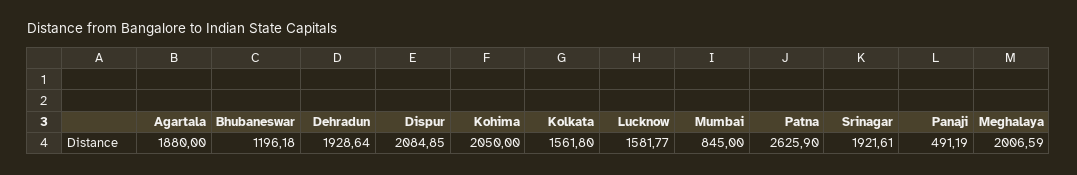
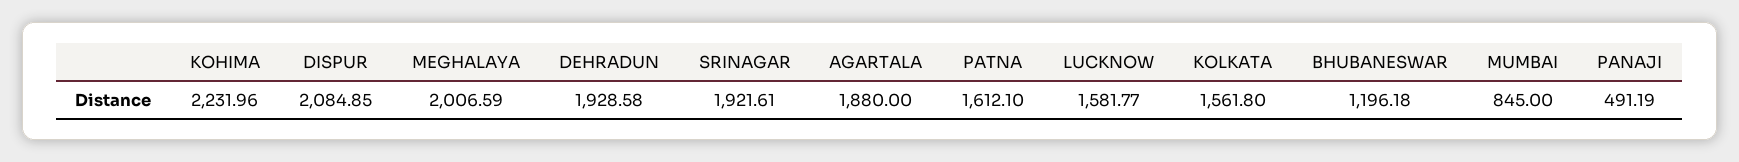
  {
    "Agartala": 1880,
    "Bhubaneswar": 1196.18,
-   "Dehradun": 1928.64,
+   "Dehradun": 1928.58,
    "Dispur": 2084.85,
-   "Kohima": 2050,
+   "Kohima": 2231.96,
    "Kolkata": 1561.8,
    "Lucknow": 1581.77,
    "Mumbai": 845,
-   "Patna": 2625.9,
+   "Patna": 1612.1,
    "Srinagar": 1921.61,
    "Panaji": 491.19,
    "Meghalaya": 2006.59
  }

